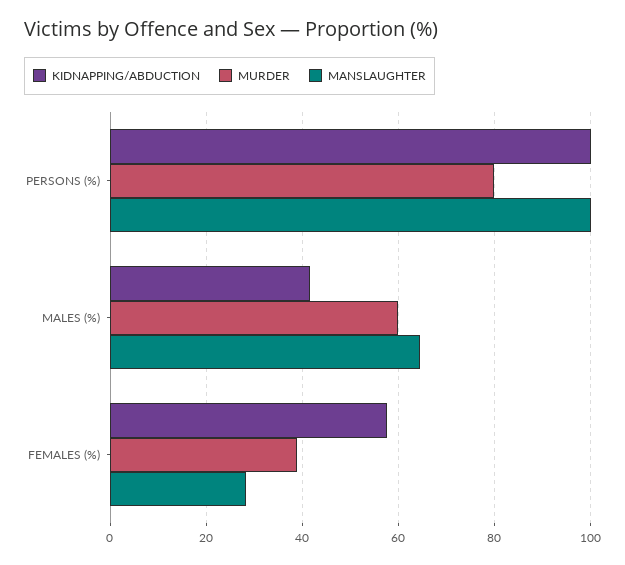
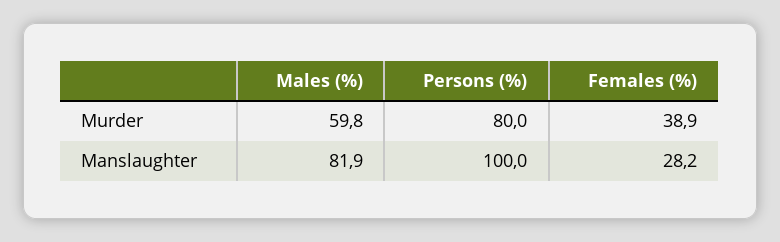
  {
-   "KIDNAPPING/ABDUCTION": {
-     "PERSONS (%)": 100,
-     "MALES (%)": 42,
-     "FEMALES (%)": 58
-   },
    "MURDER": {
      "PERSONS (%)": 80,
      "MALES (%)": 59.8,
      "FEMALES (%)": 38.9
    },
    "MANSLAUGHTER": {
      "PERSONS (%)": 100,
-     "MALES (%)": 64,
+     "MALES (%)": 81.9,
      "FEMALES (%)": 28.2
    }
  }

